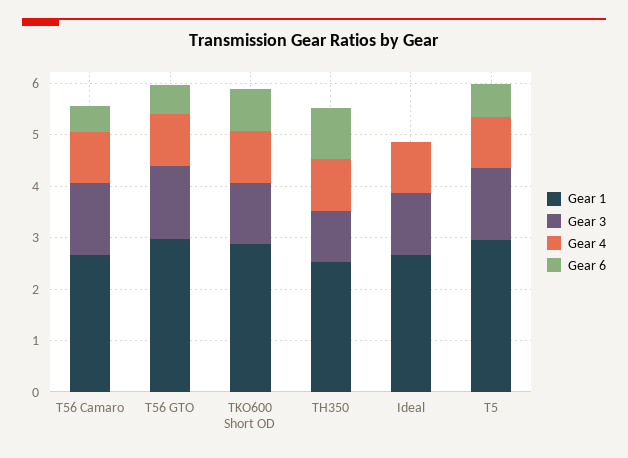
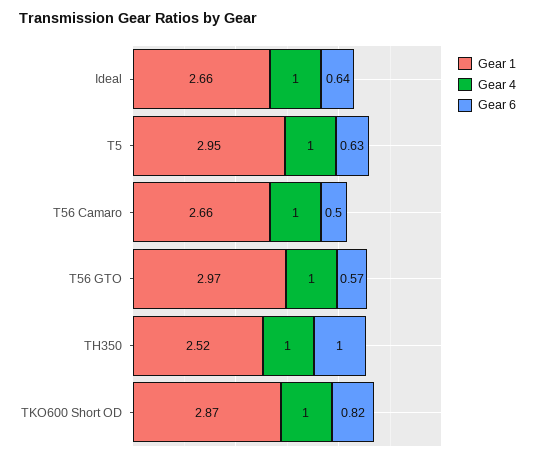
  {
    "Gear 1": {
      "T56 Camaro": 2.66,
      "T56 GTO": 2.97,
      "TKO600 Short OD": 2.87,
      "TH350": 2.52,
      "Ideal": 2.66,
      "T5": 2.95
    },
-   "Gear 3": {
-     "T56 Camaro": 1.4,
-     "T56 GTO": 1.4,
-     "TKO600 Short OD": 1.2,
-     "TH350": 1,
-     "Ideal": 1.2,
-     "T5": 1.4
-   },
    "Gear 4": {
      "T56 Camaro": 1,
      "T56 GTO": 1,
      "TKO600 Short OD": 1,
      "TH350": 1,
      "Ideal": 1,
      "T5": 1
    },
    "Gear 6": {
      "T56 Camaro": 0.5,
      "T56 GTO": 0.57,
      "TKO600 Short OD": 0.82,
      "TH350": 1,
-     "Ideal": 0,
+     "Ideal": 0.64,
      "T5": 0.63
    }
  }

